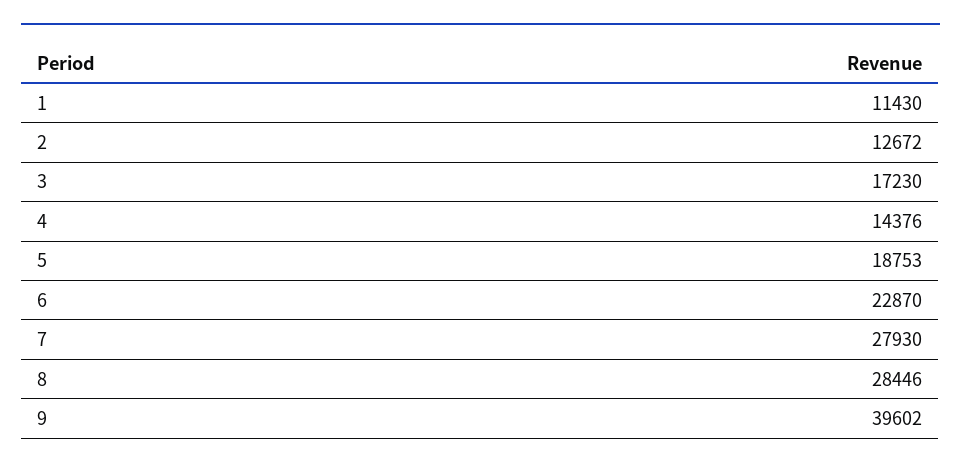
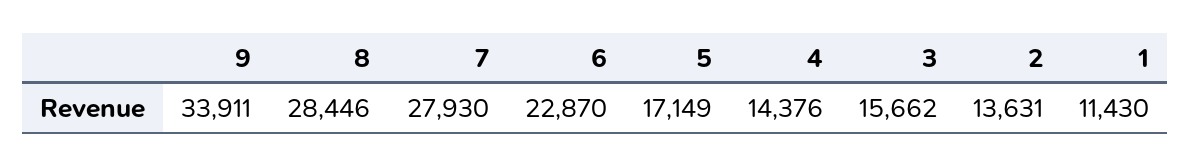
  {
    "1": 11430,
-   "2": 12672,
+   "2": 13631,
-   "3": 17230,
+   "3": 15662,
    "4": 14376,
-   "5": 18753,
+   "5": 17149,
    "6": 22870,
    "7": 27930,
    "8": 28446,
-   "9": 39602
+   "9": 33911
  }

